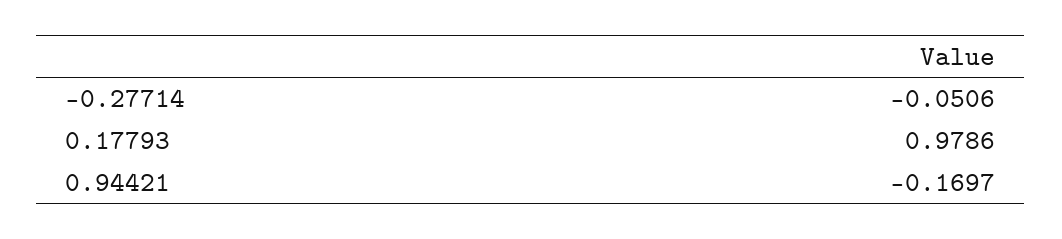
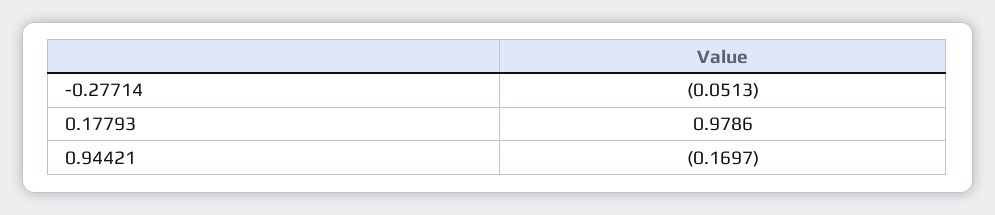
  {
-   "-0.27714": -0.0506,
+   "-0.27714": -0.0513,
    "0.17793": 0.9786,
    "0.94421": -0.1697
  }

